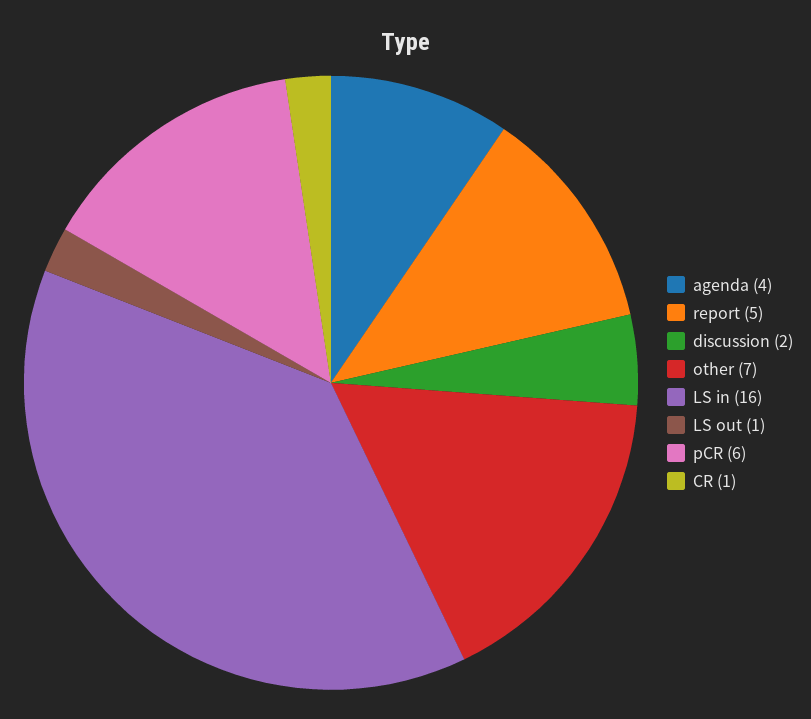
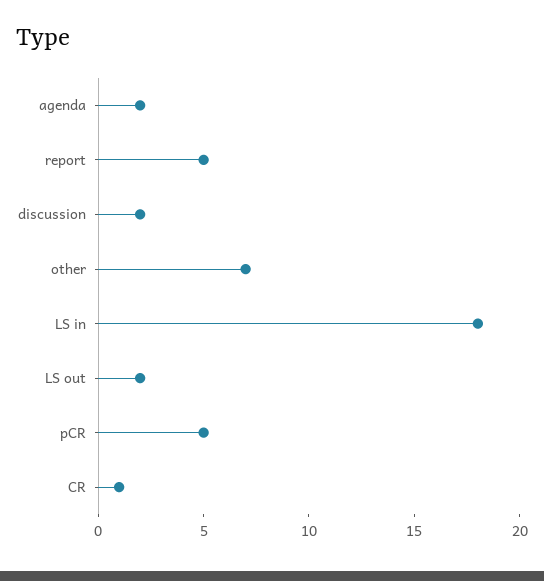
  {
-   "agenda": 4,
+   "agenda": 2,
    "report": 5,
    "discussion": 2,
    "other": 7,
-   "LS in": 16,
+   "LS in": 18,
-   "LS out": 1,
+   "LS out": 2,
-   "pCR": 6,
+   "pCR": 5,
    "CR": 1
  }

